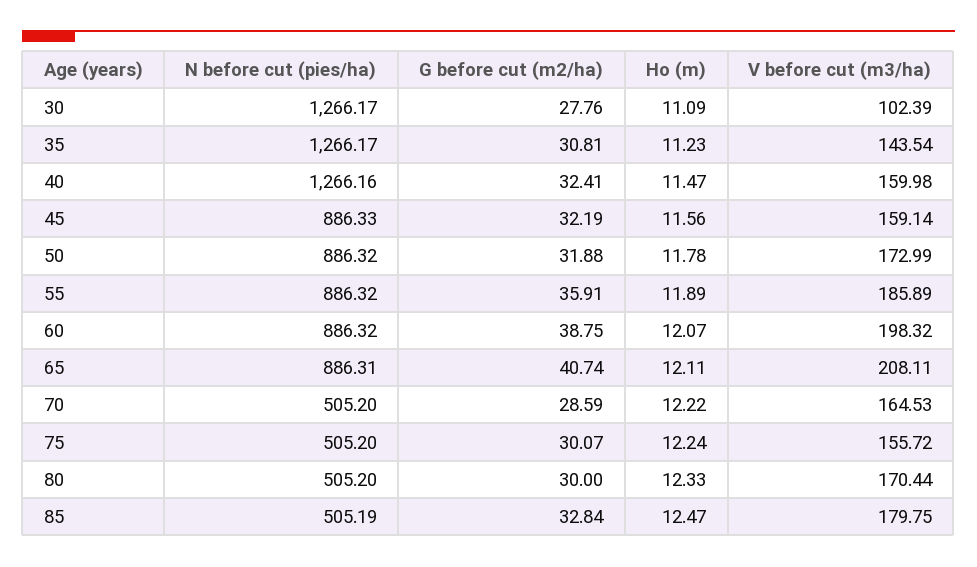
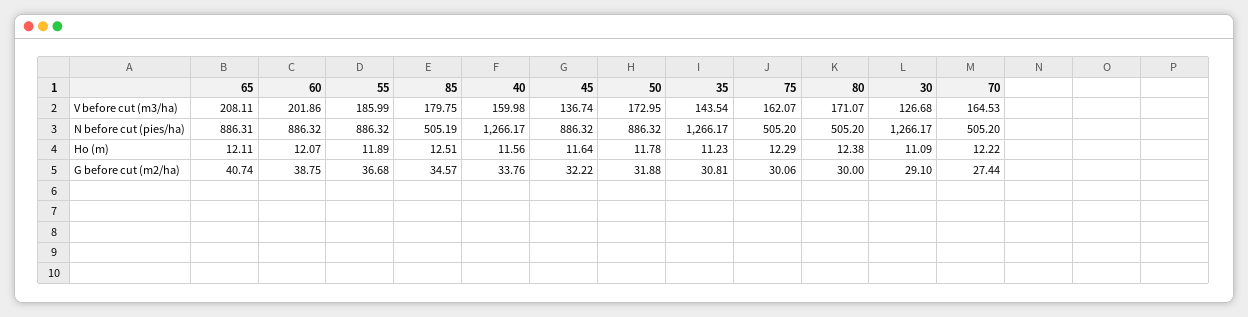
  {
    "N before cut (pies/ha)": {
      "30": 1266.17,
      "35": 1266.17,
-     "40": 1266.16,
+     "40": 1266.17,
-     "45": 886.33,
+     "45": 886.32,
      "50": 886.32,
      "55": 886.32,
      "60": 886.32,
      "65": 886.31,
      "70": 505.2,
      "75": 505.2,
      "80": 505.2,
      "85": 505.19
    },
    "G before cut (m2/ha)": {
-     "30": 27.76,
+     "30": 29.1,
      "35": 30.81,
-     "40": 32.41,
+     "40": 33.76,
-     "45": 32.19,
+     "45": 32.22,
      "50": 31.88,
-     "55": 35.91,
+     "55": 36.68,
      "60": 38.75,
      "65": 40.74,
-     "70": 28.59,
+     "70": 27.44,
-     "75": 30.07,
+     "75": 30.06,
      "80": 30,
-     "85": 32.84
+     "85": 34.57
    },
    "Ho (m)": {
      "30": 11.09,
      "35": 11.23,
-     "40": 11.47,
+     "40": 11.56,
-     "45": 11.56,
+     "45": 11.64,
      "50": 11.78,
      "55": 11.89,
      "60": 12.07,
      "65": 12.11,
      "70": 12.22,
-     "75": 12.24,
+     "75": 12.29,
-     "80": 12.33,
+     "80": 12.38,
-     "85": 12.47
+     "85": 12.51
    },
    "V before cut (m3/ha)": {
-     "30": 102.39,
+     "30": 126.68,
      "35": 143.54,
      "40": 159.98,
-     "45": 159.14,
+     "45": 136.74,
-     "50": 172.99,
+     "50": 172.95,
-     "55": 185.89,
+     "55": 185.99,
-     "60": 198.32,
+     "60": 201.86,
      "65": 208.11,
      "70": 164.53,
-     "75": 155.72,
+     "75": 162.07,
-     "80": 170.44,
+     "80": 171.07,
      "85": 179.75
    }
  }

